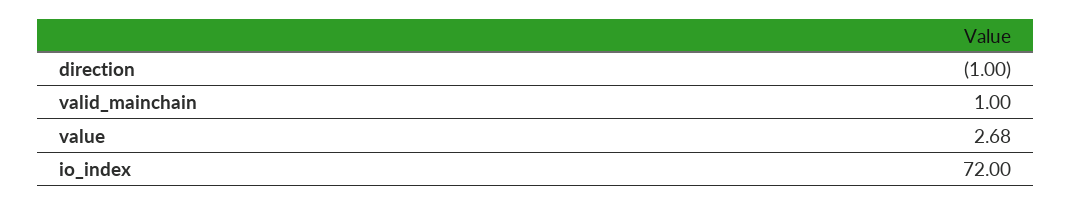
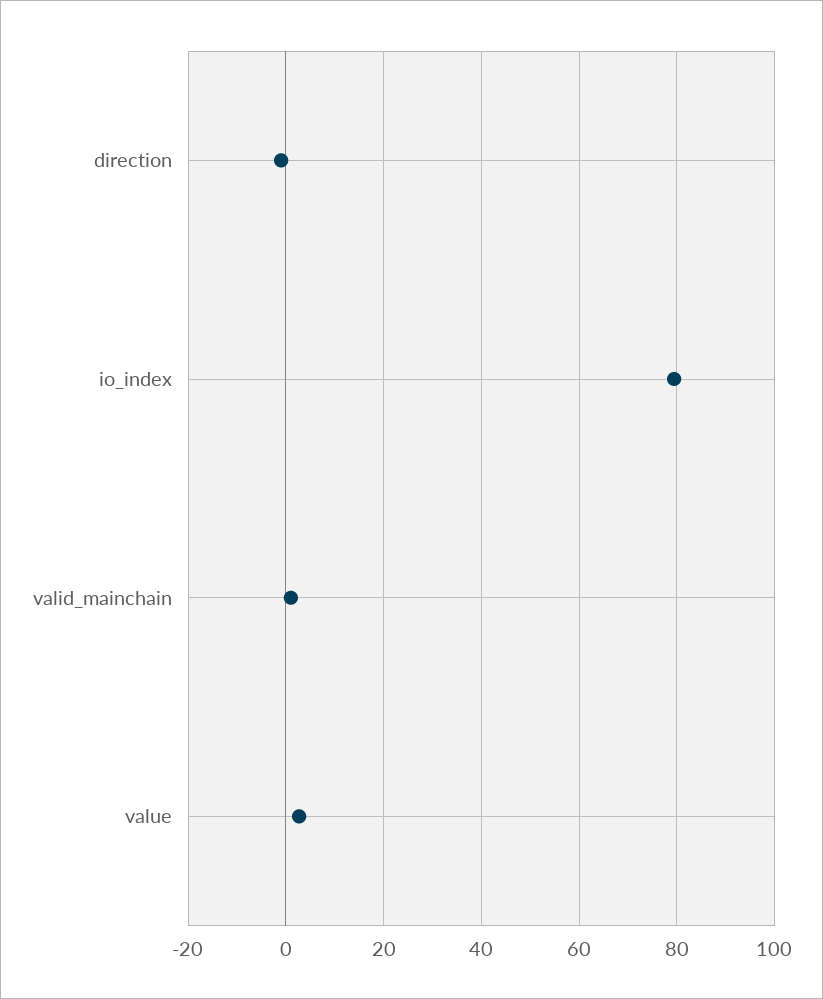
  {
    "direction": -1,
    "valid_mainchain": 1,
    "value": 2.68,
-   "io_index": 72
+   "io_index": 80
  }

